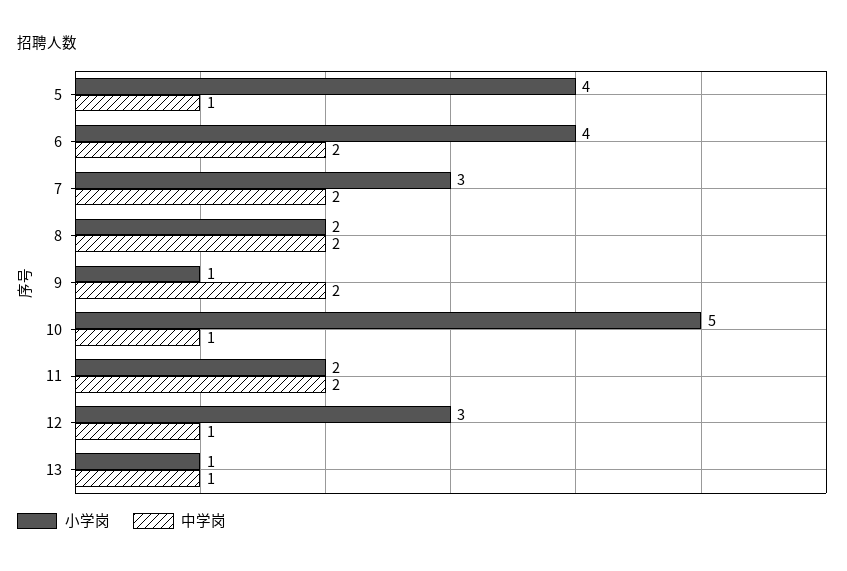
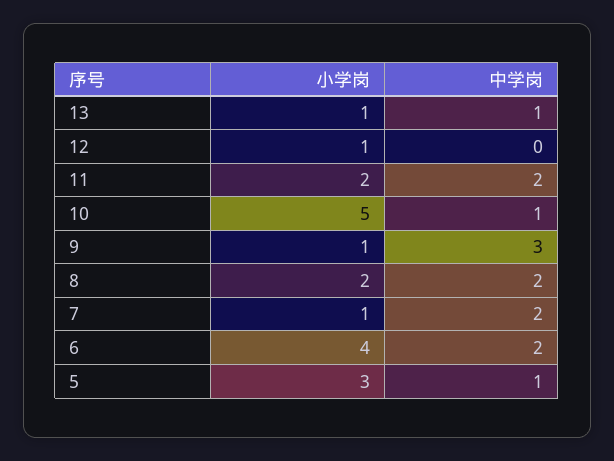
  {
    "小学岗": {
-     "5": 4,
+     "5": 3,
      "6": 4,
-     "7": 3,
+     "7": 1,
      "8": 2,
      "9": 1,
      "10": 5,
      "11": 2,
-     "12": 3,
+     "12": 1,
      "13": 1
    },
    "中学岗": {
      "5": 1,
      "6": 2,
      "7": 2,
      "8": 2,
-     "9": 2,
+     "9": 3,
      "10": 1,
      "11": 2,
-     "12": 1,
+     "12": 0,
      "13": 1
    }
  }

